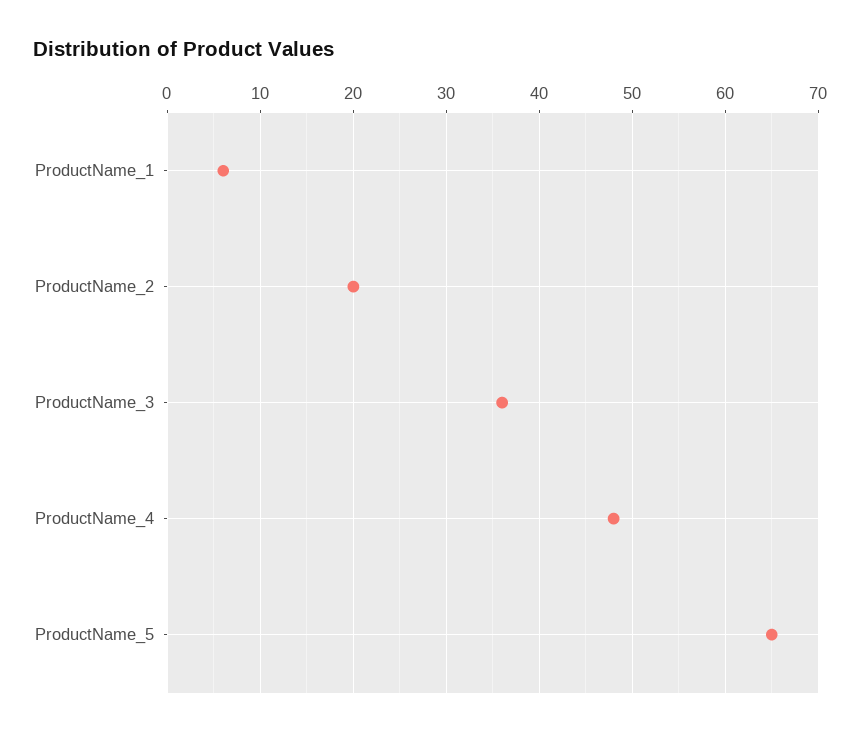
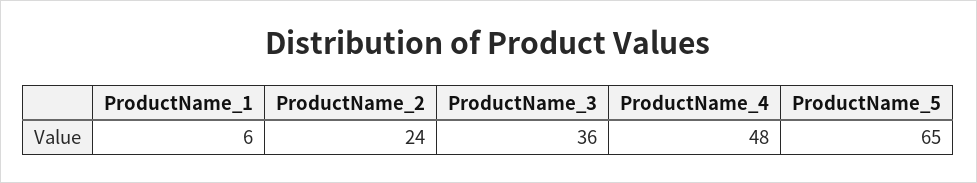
  {
    "ProductName_1": 6,
-   "ProductName_2": 20,
+   "ProductName_2": 24,
    "ProductName_3": 36,
    "ProductName_4": 48,
    "ProductName_5": 65
  }

